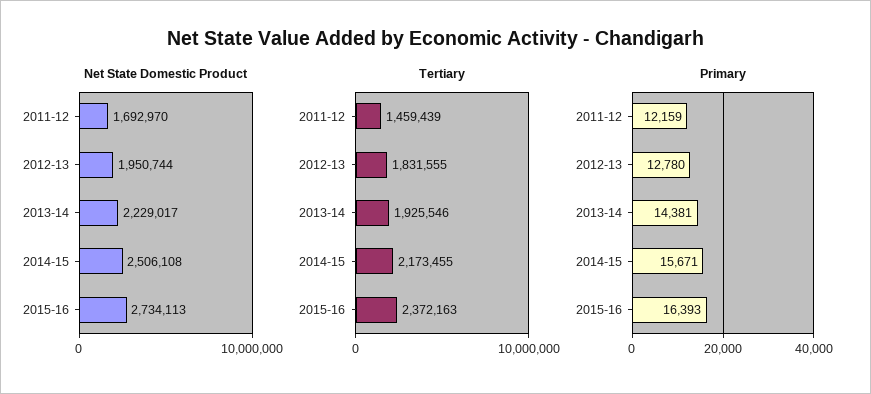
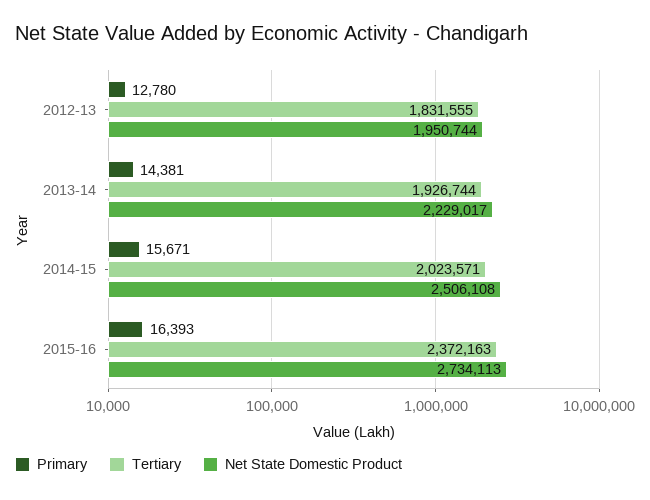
  {
    "Net State Domestic Product": {
-     "2011-12": 1692970,
      "2012-13": 1950744,
      "2013-14": 2229017,
      "2014-15": 2506108,
      "2015-16": 2734113
    },
    "Tertiary": {
-     "2011-12": 1459439,
      "2012-13": 1831555,
-     "2013-14": 1925546,
+     "2013-14": 1926744,
-     "2014-15": 2173455,
+     "2014-15": 2023571,
      "2015-16": 2372163
    },
    "Primary": {
-     "2011-12": 12159,
      "2012-13": 12780,
      "2013-14": 14381,
      "2014-15": 15671,
      "2015-16": 16393
    }
  }

